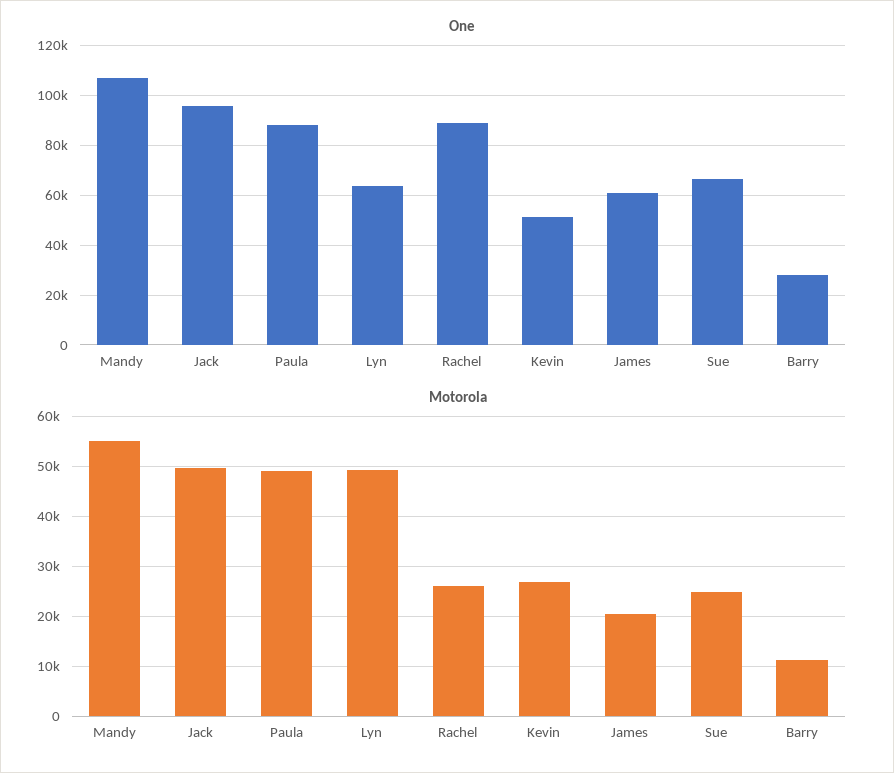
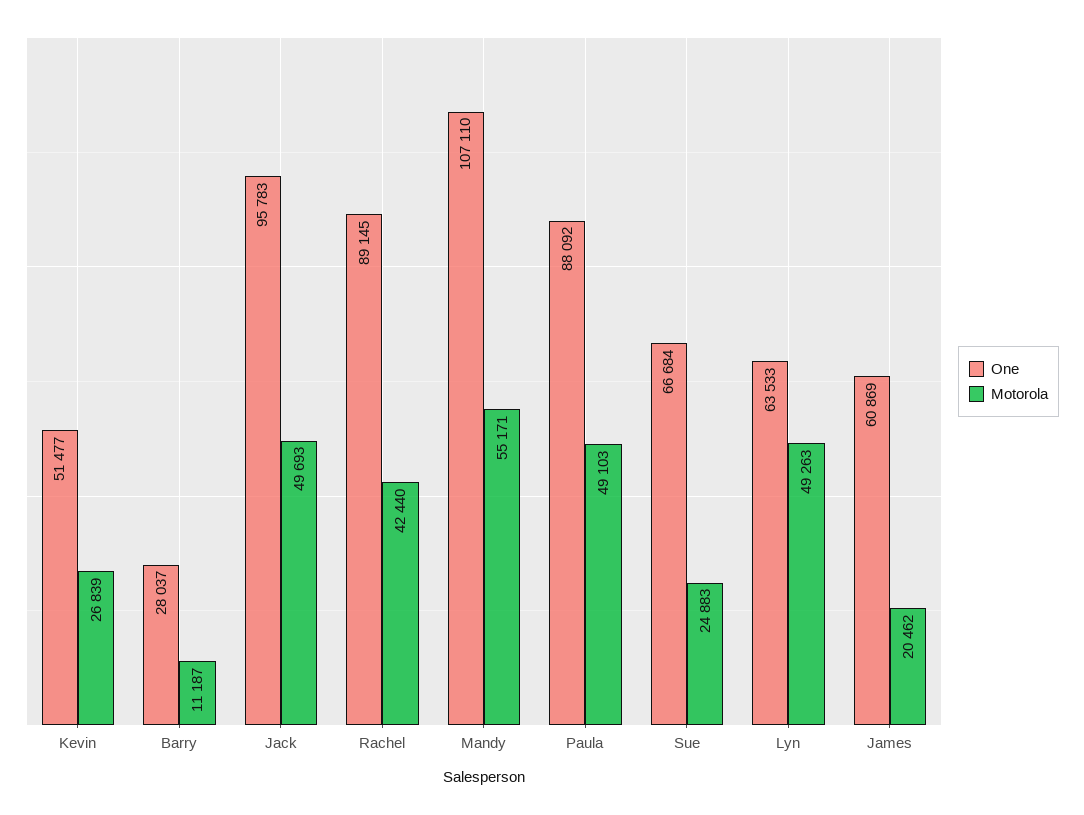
  {
    "One": {
      "Mandy": 107110,
      "Jack": 95783,
      "Paula": 88092,
      "Lyn": 63533,
      "Rachel": 89145,
      "Kevin": 51477,
      "James": 60869,
      "Sue": 66684,
      "Barry": 28037
    },
    "Motorola": {
      "Mandy": 55171,
      "Jack": 49693,
      "Paula": 49103,
      "Lyn": 49263,
-     "Rachel": 26000,
+     "Rachel": 42440,
      "Kevin": 26839,
      "James": 20462,
      "Sue": 24883,
      "Barry": 11187
    }
  }

